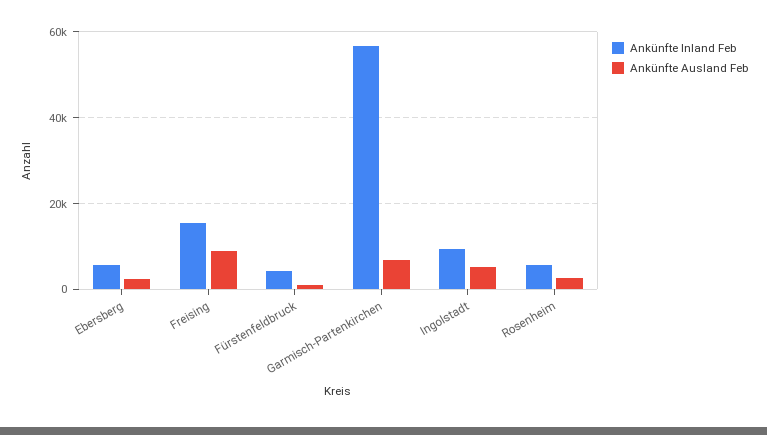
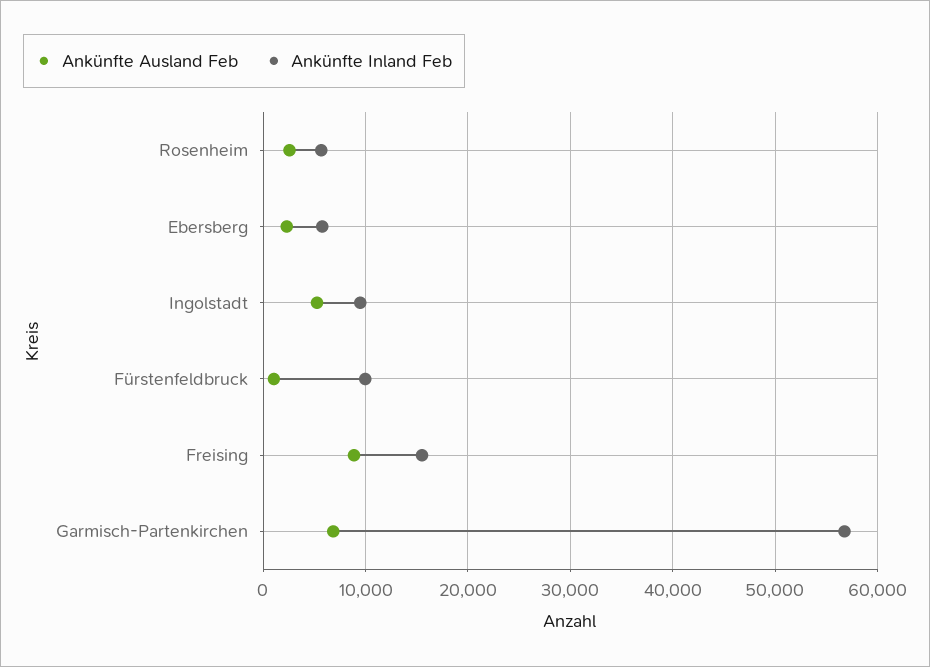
  {
    "Ankünfte Inland Feb": {
      "Ebersberg": 6000,
      "Freising": 16000,
-     "Fürstenfeldbruck": 4000,
+     "Fürstenfeldbruck": 10000,
      "Garmisch-Partenkirchen": 57000,
      "Ingolstadt": 9000,
      "Rosenheim": 6000
    },
    "Ankünfte Ausland Feb": {
      "Ebersberg": 2000,
      "Freising": 9000,
      "Fürstenfeldbruck": 1000,
      "Garmisch-Partenkirchen": 7000,
      "Ingolstadt": 5000,
      "Rosenheim": 3000
    }
  }

